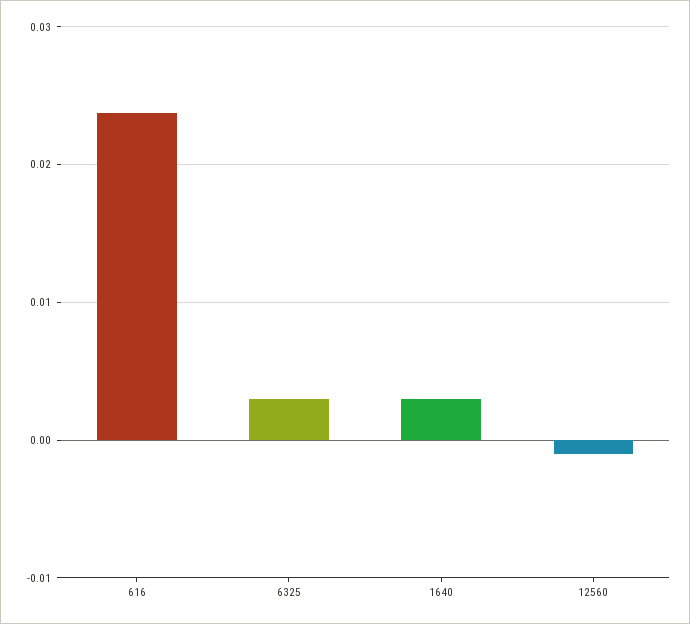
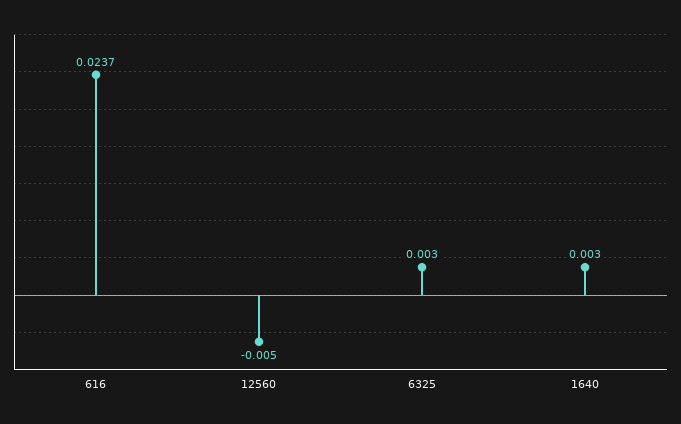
  {
    "616": 0.0237,
    "6325": 0.003,
    "1640": 0.003,
-   "12560": -0.001
+   "12560": -0.005
  }

